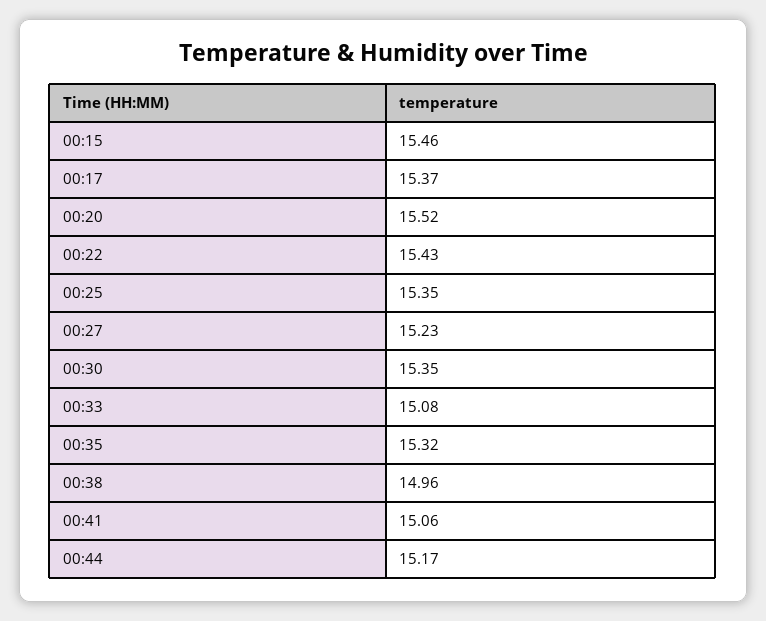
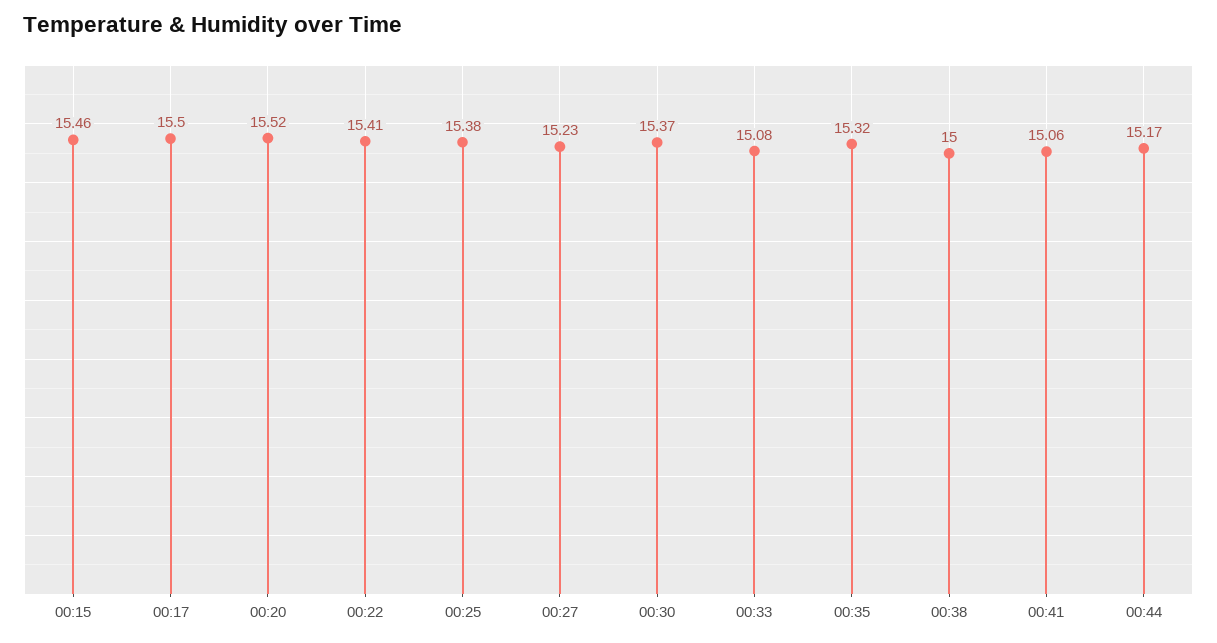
  {
    "00:15": 15.46,
-   "00:17": 15.37,
+   "00:17": 15.5,
    "00:20": 15.52,
-   "00:22": 15.43,
+   "00:22": 15.41,
-   "00:25": 15.35,
+   "00:25": 15.38,
    "00:27": 15.23,
-   "00:30": 15.35,
+   "00:30": 15.37,
    "00:33": 15.08,
    "00:35": 15.32,
-   "00:38": 14.96,
+   "00:38": 15,
    "00:41": 15.06,
    "00:44": 15.17
  }

